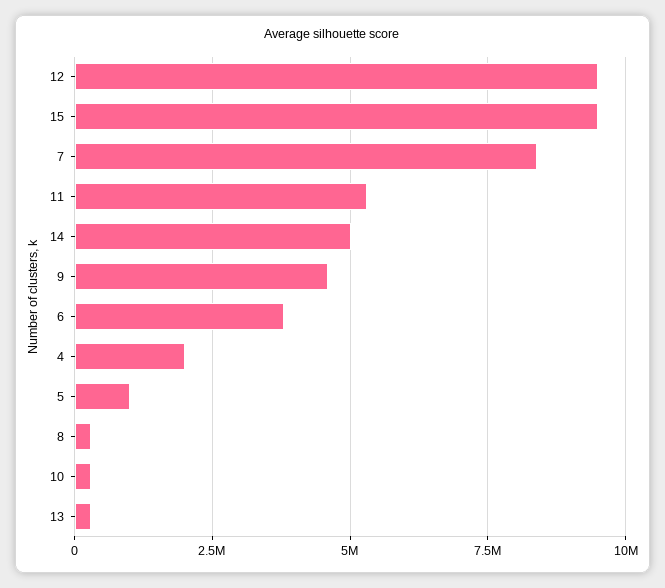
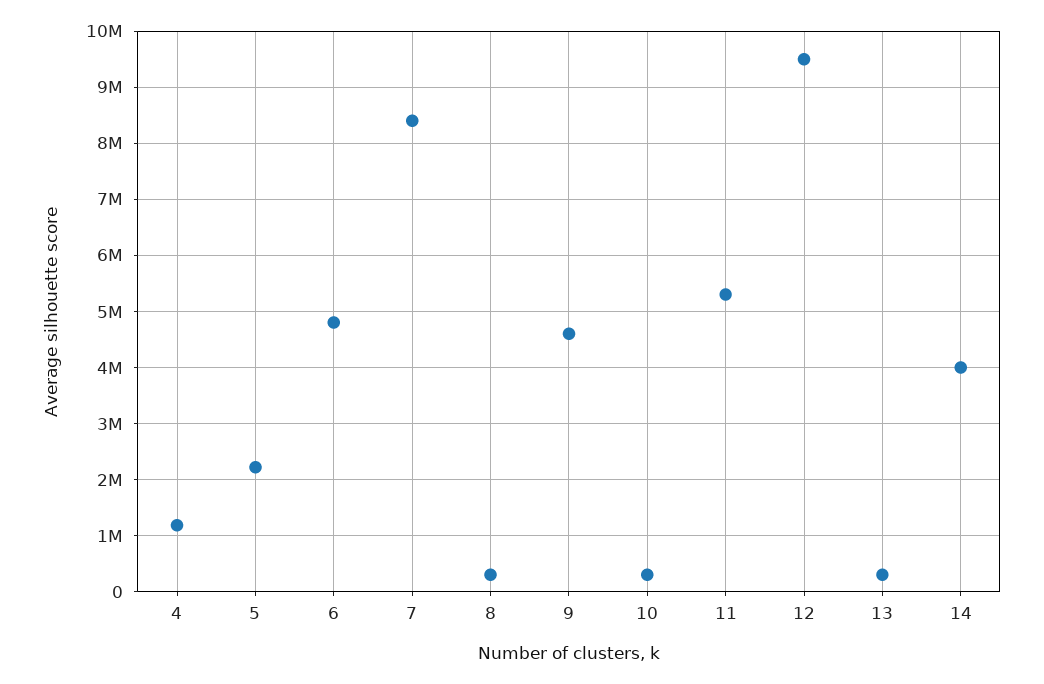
  {
    "12": 9600000,
-   "15": 9500000,
    "7": 8400000,
    "11": 5400000,
-   "14": 5000000,
+   "14": 4000000,
    "9": 4600000,
-   "6": 3750000,
+   "6": 4800000,
-   "4": 2000000,
+   "4": 1200000,
-   "5": 1000000,
+   "5": 2200000,
    "8": 400000,
    "10": 400000,
    "13": 400000
  }

